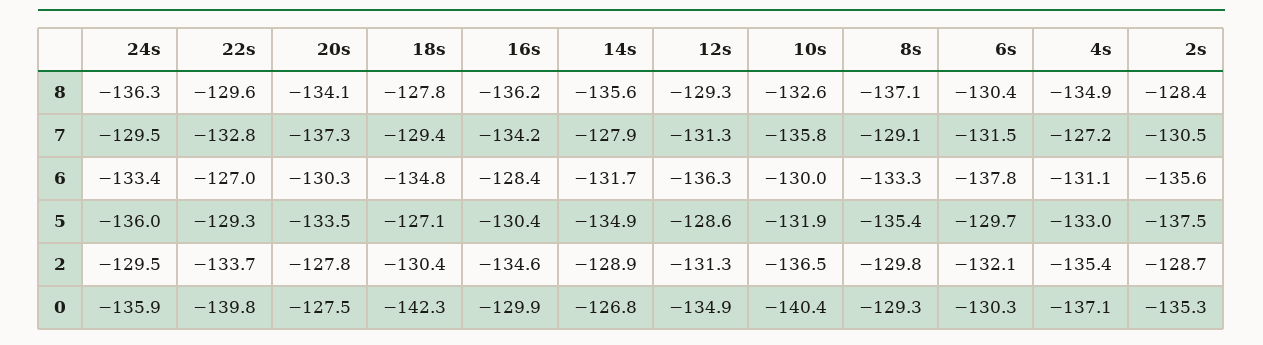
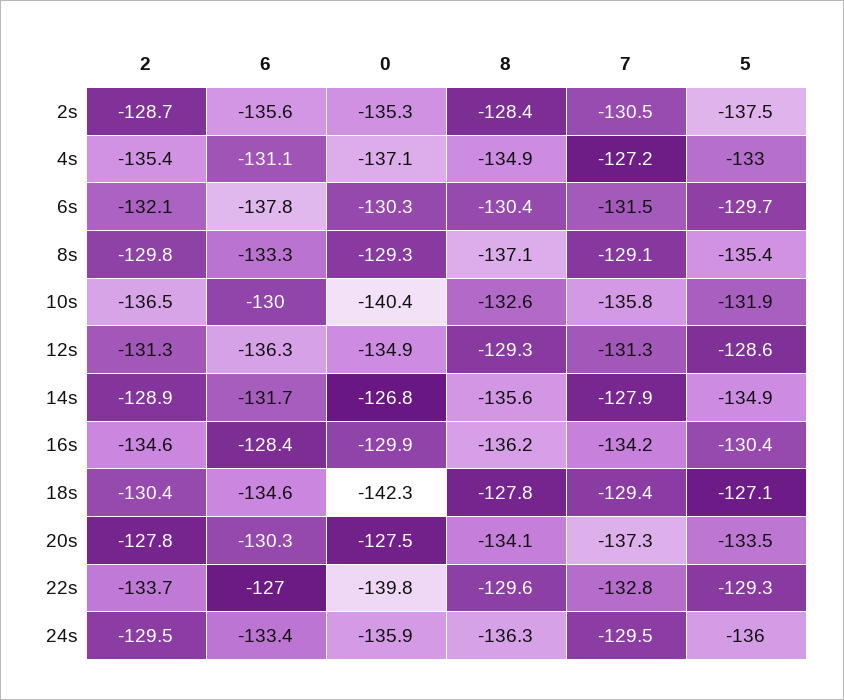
  {
    "24s": {
      "8": -136.3,
      "7": -129.5,
      "6": -133.4,
      "5": -136,
      "2": -129.5,
      "0": -135.9
    },
    "22s": {
      "8": -129.6,
      "7": -132.8,
      "6": -127,
      "5": -129.3,
      "2": -133.7,
      "0": -139.8
    },
    "20s": {
      "8": -134.1,
      "7": -137.3,
      "6": -130.3,
      "5": -133.5,
      "2": -127.8,
      "0": -127.5
    },
    "18s": {
      "8": -127.8,
      "7": -129.4,
-     "6": -134.8,
+     "6": -134.6,
      "5": -127.1,
      "2": -130.4,
      "0": -142.3
    },
    "16s": {
      "8": -136.2,
      "7": -134.2,
      "6": -128.4,
      "5": -130.4,
      "2": -134.6,
      "0": -129.9
    },
    "14s": {
      "8": -135.6,
      "7": -127.9,
      "6": -131.7,
      "5": -134.9,
      "2": -128.9,
      "0": -126.8
    },
    "12s": {
      "8": -129.3,
      "7": -131.3,
      "6": -136.3,
      "5": -128.6,
      "2": -131.3,
      "0": -134.9
    },
    "10s": {
      "8": -132.6,
      "7": -135.8,
      "6": -130,
      "5": -131.9,
      "2": -136.5,
      "0": -140.4
    },
    "8s": {
      "8": -137.1,
      "7": -129.1,
      "6": -133.3,
      "5": -135.4,
      "2": -129.8,
      "0": -129.3
    },
    "6s": {
      "8": -130.4,
      "7": -131.5,
      "6": -137.8,
      "5": -129.7,
      "2": -132.1,
      "0": -130.3
    },
    "4s": {
      "8": -134.9,
      "7": -127.2,
      "6": -131.1,
      "5": -133,
      "2": -135.4,
      "0": -137.1
    },
    "2s": {
      "8": -128.4,
      "7": -130.5,
      "6": -135.6,
      "5": -137.5,
      "2": -128.7,
      "0": -135.3
    }
  }

